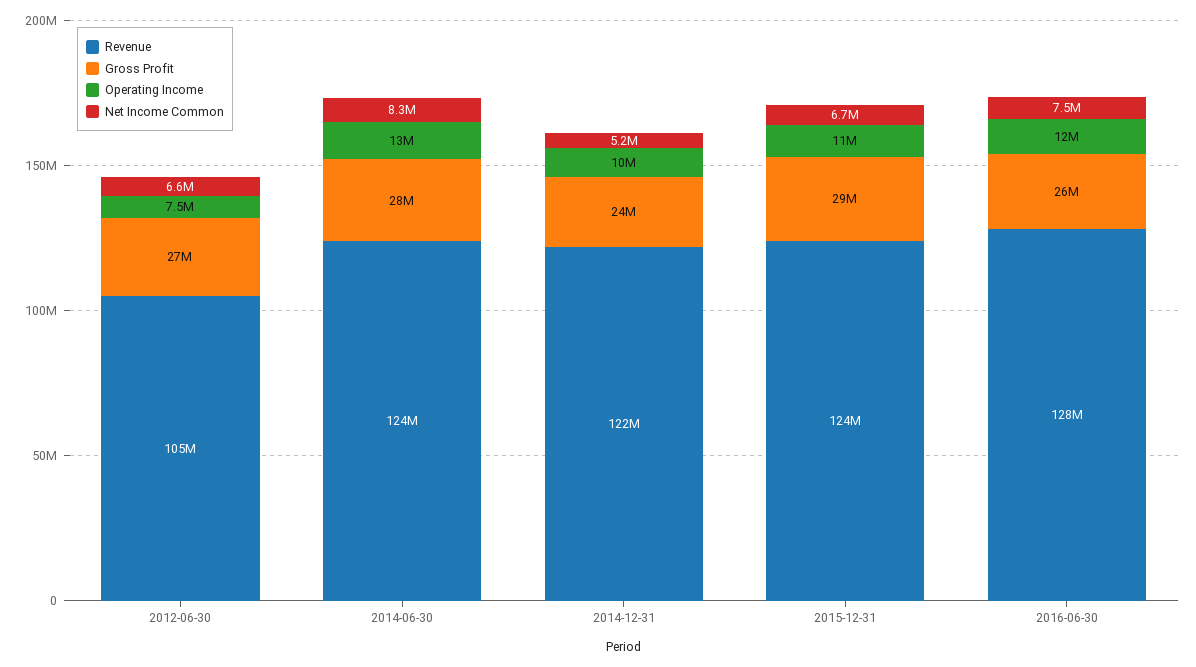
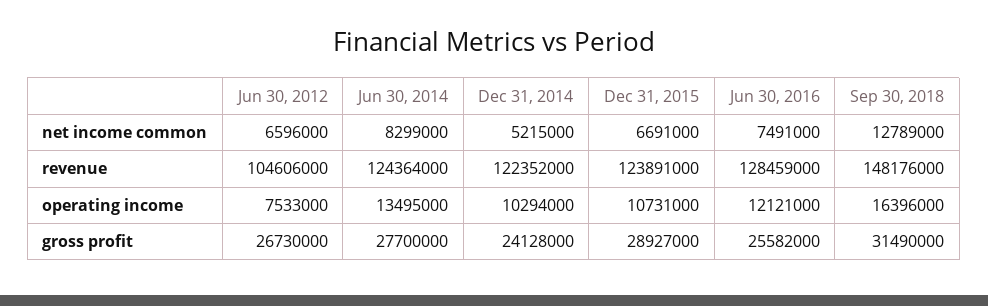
  {
    "Revenue": {
      "2012-06-30": 104606000,
      "2014-06-30": 124364000,
      "2014-12-31": 122352000,
      "2015-12-31": 123891000,
-     "2016-06-30": 128459000
+     "2016-06-30": 128459000,
+     "Sep 30, 2018": 148176000
    },
    "Gross Profit": {
      "2012-06-30": 26730000,
      "2014-06-30": 27700000,
      "2014-12-31": 24128000,
      "2015-12-31": 28927000,
-     "2016-06-30": 25582000
+     "2016-06-30": 25582000,
+     "Sep 30, 2018": 31490000
    },
    "Operating Income": {
      "2012-06-30": 7533000,
      "2014-06-30": 13495000,
      "2014-12-31": 10294000,
      "2015-12-31": 10731000,
-     "2016-06-30": 12121000
+     "2016-06-30": 12121000,
+     "Sep 30, 2018": 16396000
    },
    "Net Income Common": {
      "2012-06-30": 6596000,
      "2014-06-30": 8299000,
      "2014-12-31": 5215000,
      "2015-12-31": 6691000,
-     "2016-06-30": 7491000
+     "2016-06-30": 7491000,
+     "Sep 30, 2018": 12789000
    }
  }

